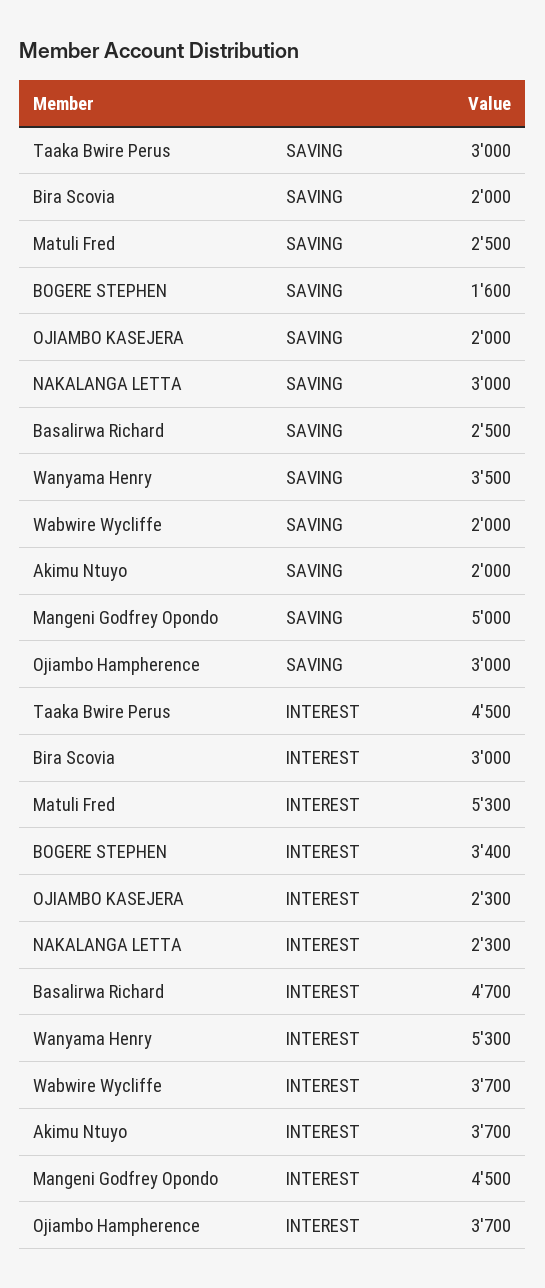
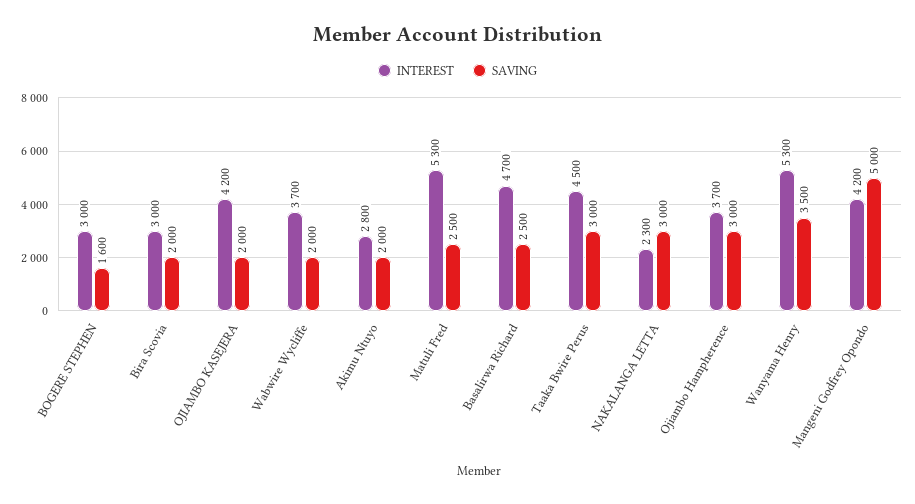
  {
    "SAVING": {
      "Taaka Bwire Perus": 3000,
      "Bira Scovia": 2000,
      "Matuli Fred": 2500,
      "BOGERE STEPHEN": 1600,
      "OJIAMBO KASEJERA": 2000,
      "NAKALANGA LETTA": 3000,
      "Basalirwa Richard": 2500,
      "Wanyama Henry": 3500,
      "Wabwire Wycliffe": 2000,
      "Akimu Ntuyo": 2000,
      "Mangeni Godfrey Opondo": 5000,
      "Ojiambo Hampherence": 3000
    },
    "INTEREST": {
      "Taaka Bwire Perus": 4500,
      "Bira Scovia": 3000,
      "Matuli Fred": 5300,
-     "BOGERE STEPHEN": 3400,
+     "BOGERE STEPHEN": 3000,
-     "OJIAMBO KASEJERA": 2300,
+     "OJIAMBO KASEJERA": 4200,
      "NAKALANGA LETTA": 2300,
      "Basalirwa Richard": 4700,
      "Wanyama Henry": 5300,
      "Wabwire Wycliffe": 3700,
-     "Akimu Ntuyo": 3700,
+     "Akimu Ntuyo": 2800,
-     "Mangeni Godfrey Opondo": 4500,
+     "Mangeni Godfrey Opondo": 4200,
      "Ojiambo Hampherence": 3700
    }
  }

